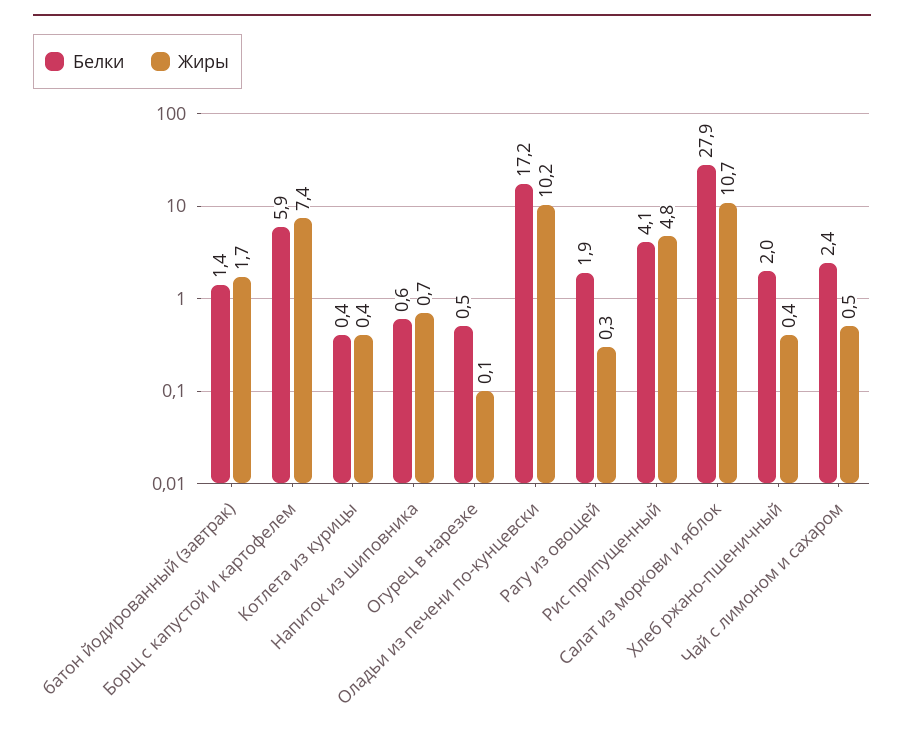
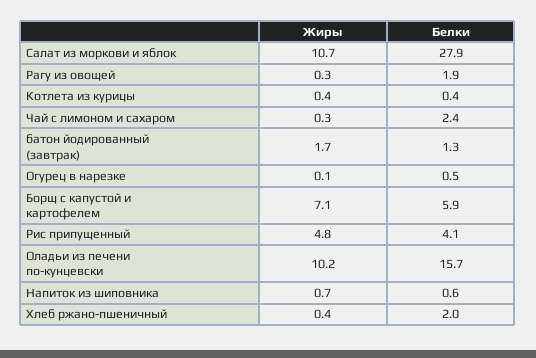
  {
    "Белки": {
-     "батон йодированный (завтрак)": 1.4,
+     "батон йодированный (завтрак)": 1.3,
      "Борщ с капустой и картофелем": 5.9,
      "Котлета из курицы": 0.4,
      "Напиток из шиповника": 0.6,
      "Огурец в нарезке": 0.5,
-     "Оладьи из печени по-кунцевски": 17.2,
+     "Оладьи из печени по-кунцевски": 15.7,
      "Рагу из овощей": 1.9,
      "Рис припущенный": 4.1,
      "Салат из моркови и яблок": 27.9,
      "Хлеб ржано-пшеничный": 2,
      "Чай с лимоном и сахаром": 2.4
    },
    "Жиры": {
      "батон йодированный (завтрак)": 1.7,
-     "Борщ с капустой и картофелем": 7.4,
+     "Борщ с капустой и картофелем": 7.1,
      "Котлета из курицы": 0.4,
      "Напиток из шиповника": 0.7,
      "Огурец в нарезке": 0.1,
      "Оладьи из печени по-кунцевски": 10.2,
      "Рагу из овощей": 0.3,
      "Рис припущенный": 4.8,
      "Салат из моркови и яблок": 10.7,
      "Хлеб ржано-пшеничный": 0.4,
-     "Чай с лимоном и сахаром": 0.5
+     "Чай с лимоном и сахаром": 0.3
    }
  }

